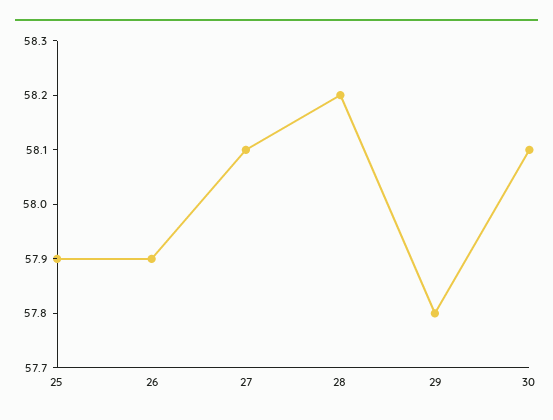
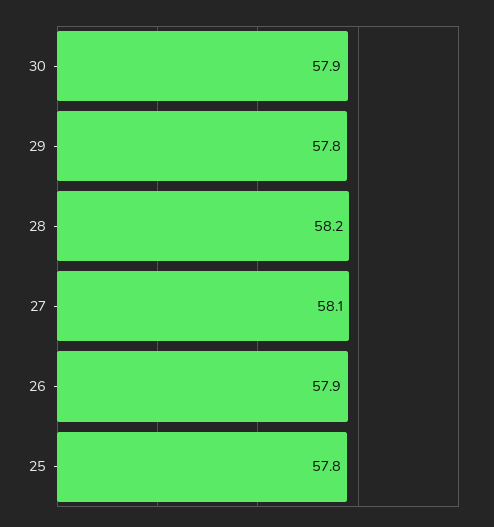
  {
-   "25": 57.9,
+   "25": 57.8,
    "26": 57.9,
    "27": 58.1,
    "28": 58.2,
    "29": 57.8,
-   "30": 58.1
+   "30": 57.9
  }

